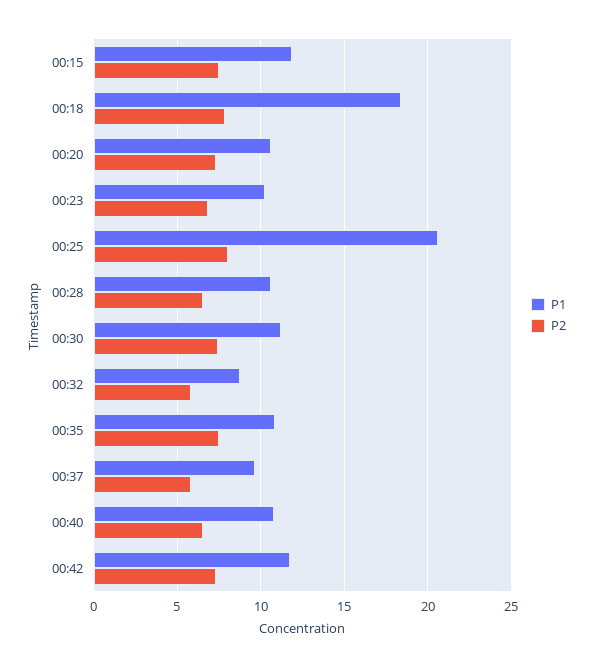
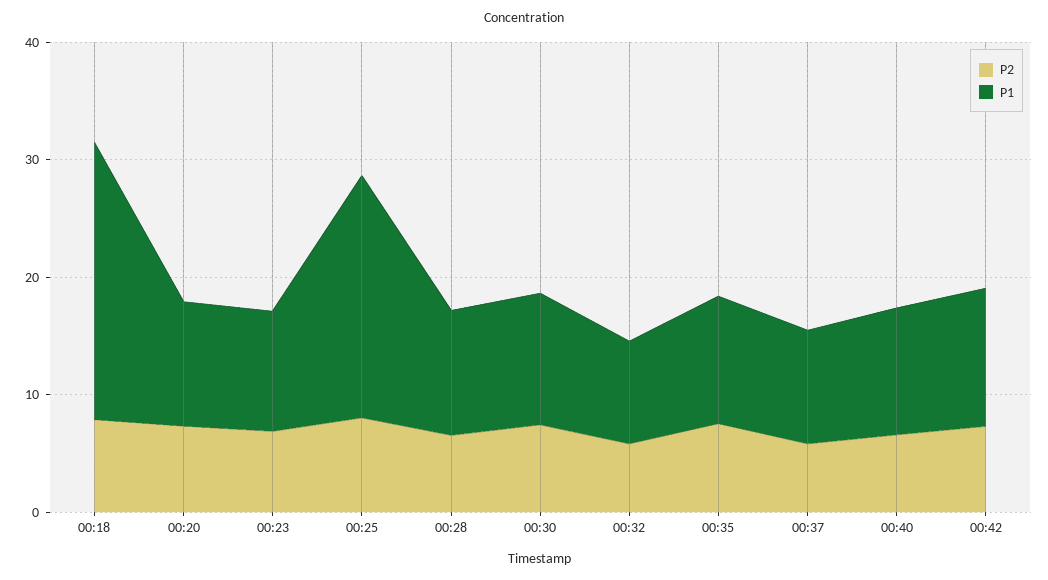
  {
    "P1": {
-     "00:15": 12,
-     "00:18": 18.5,
+     "00:18": 24,
      "00:20": 10.5,
      "00:23": 10,
      "00:25": 20.5,
      "00:28": 10.5,
      "00:30": 11,
      "00:32": 9,
      "00:35": 11,
      "00:37": 9.5,
      "00:40": 11,
      "00:42": 12
    },
    "P2": {
-     "00:15": 7.5,
      "00:18": 8,
      "00:20": 7.5,
      "00:23": 7,
      "00:25": 8,
      "00:28": 6.5,
      "00:30": 7.5,
      "00:32": 6,
      "00:35": 7.5,
      "00:37": 6,
      "00:40": 6.5,
      "00:42": 7.5
    }
  }

